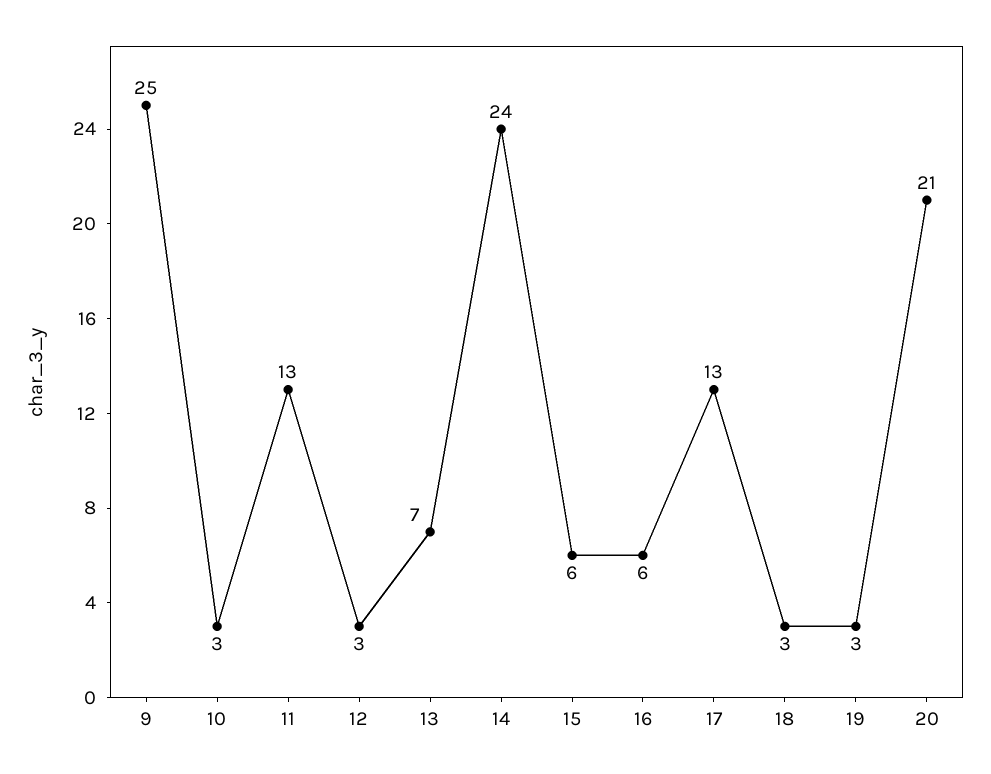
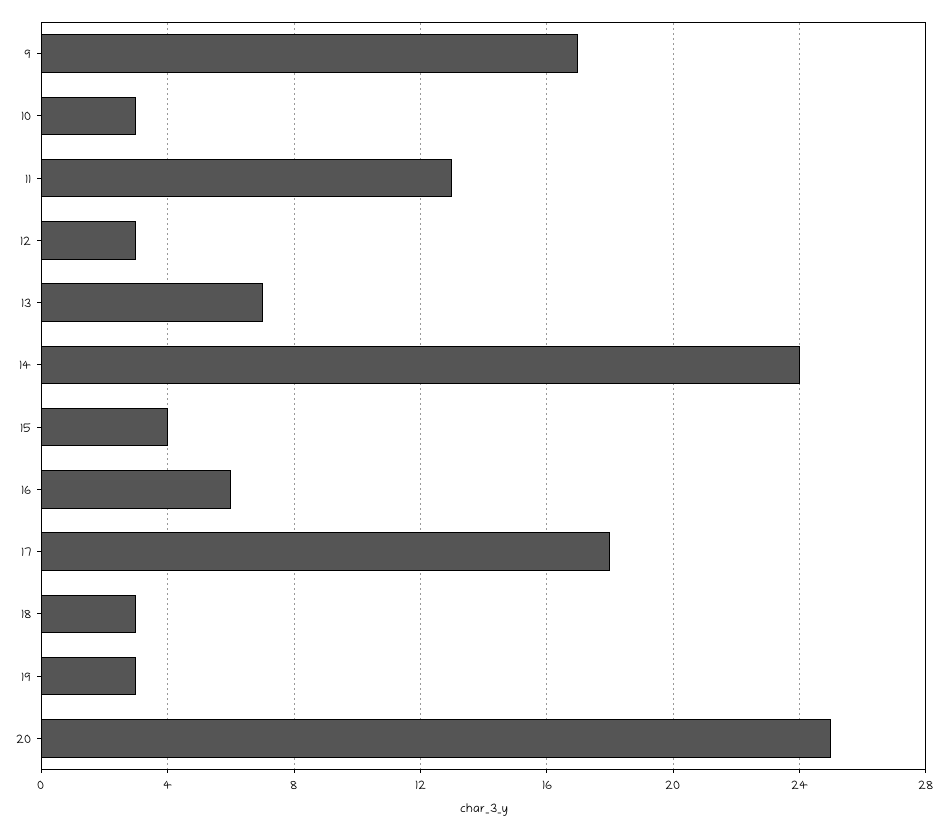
  {
-   "9": 25,
+   "9": 17,
    "10": 3,
    "11": 13,
    "12": 3,
    "13": 7,
    "14": 24,
-   "15": 6,
+   "15": 4,
    "16": 6,
-   "17": 13,
+   "17": 18,
    "18": 3,
    "19": 3,
-   "20": 21
+   "20": 25
  }

